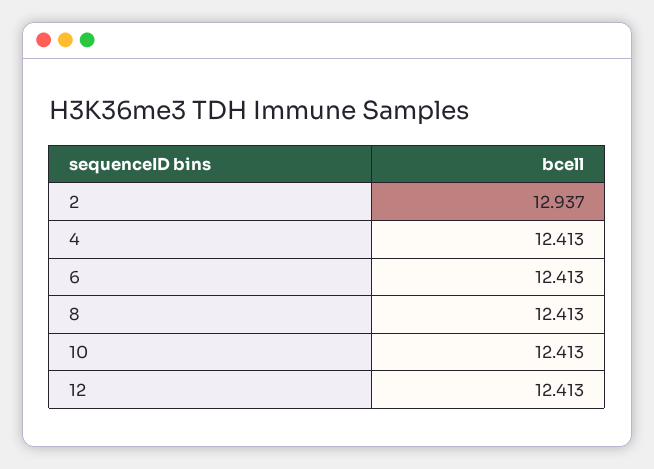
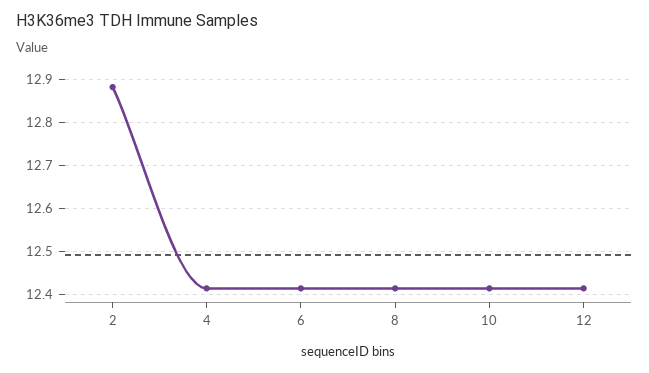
  {
-   "2": 12.937,
+   "2": 12.88,
    "4": 12.413,
    "6": 12.413,
    "8": 12.413,
    "10": 12.413,
    "12": 12.413
  }

